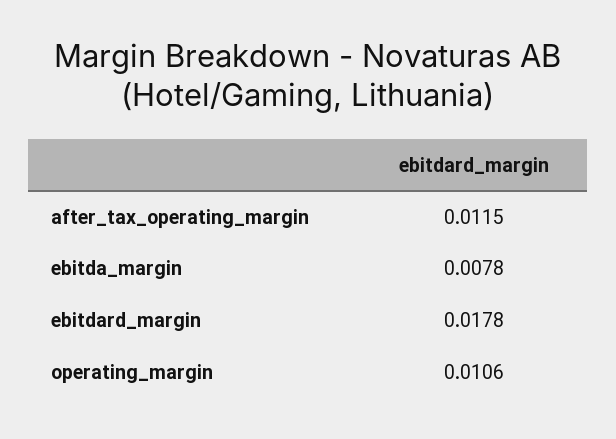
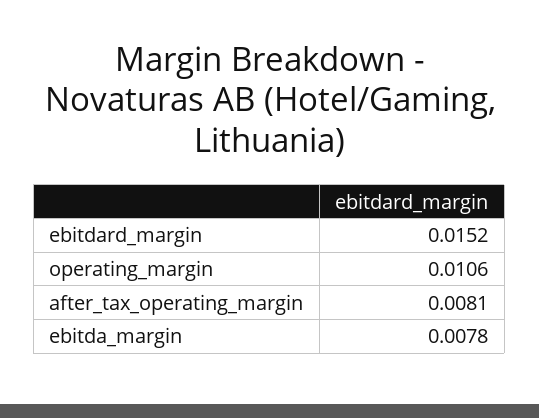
  {
-   "after_tax_operating_margin": 0.0115,
+   "after_tax_operating_margin": 0.0081,
    "ebitda_margin": 0.0078,
-   "ebitdard_margin": 0.0178,
+   "ebitdard_margin": 0.0152,
    "operating_margin": 0.0106
  }

